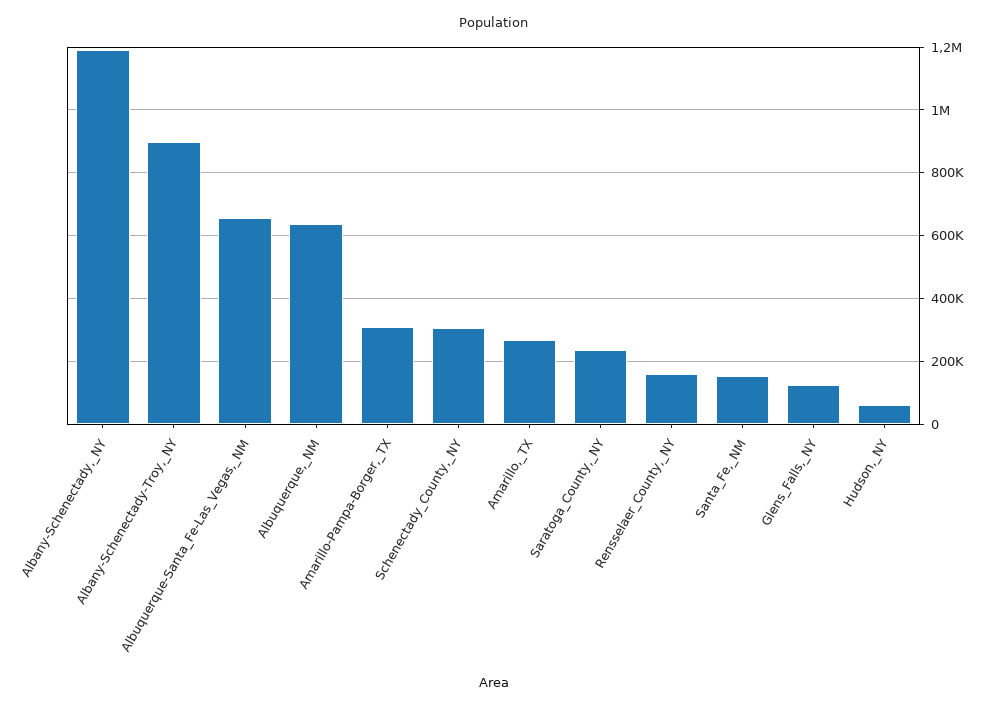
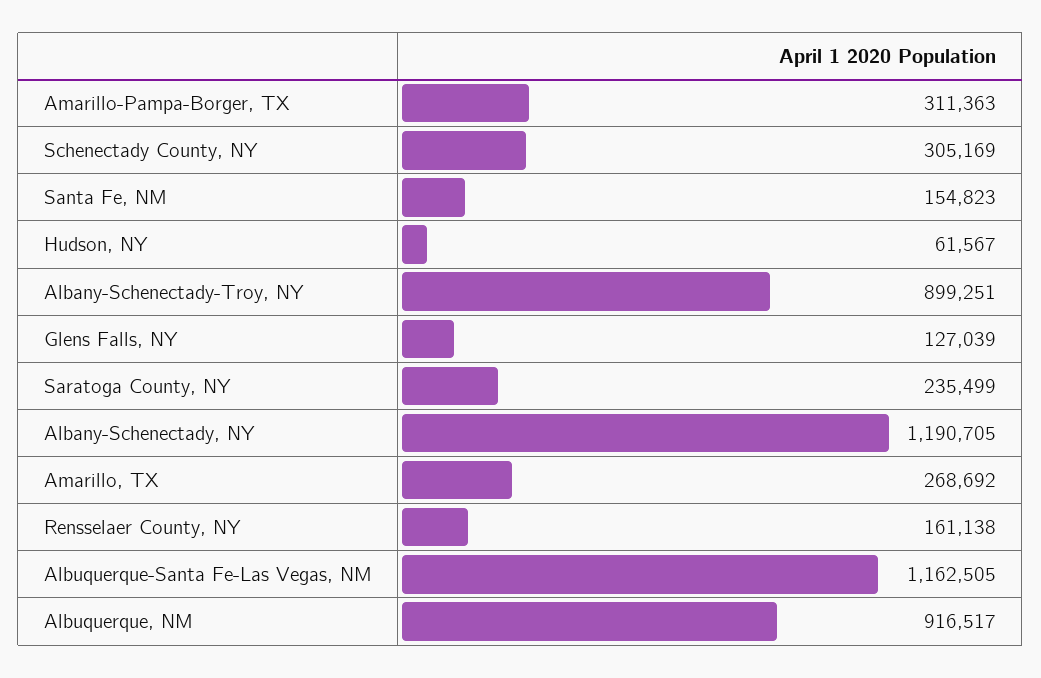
  {
    "Albany-Schenectady,_NY": 1190705,
    "Albany-Schenectady-Troy,_NY": 899251,
-   "Albuquerque-Santa_Fe-Las_Vegas,_NM": 660000,
+   "Albuquerque-Santa_Fe-Las_Vegas,_NM": 1162505,
-   "Albuquerque,_NM": 640000,
+   "Albuquerque,_NM": 916517,
    "Amarillo-Pampa-Borger,_TX": 311363,
    "Schenectady_County,_NY": 305169,
    "Amarillo,_TX": 268692,
    "Saratoga_County,_NY": 235499,
    "Rensselaer_County,_NY": 161138,
    "Santa_Fe,_NM": 154823,
    "Glens_Falls,_NY": 127039,
    "Hudson,_NY": 61567
  }

